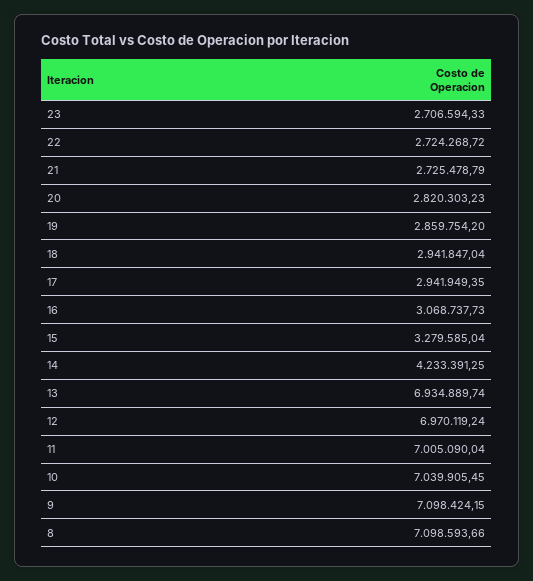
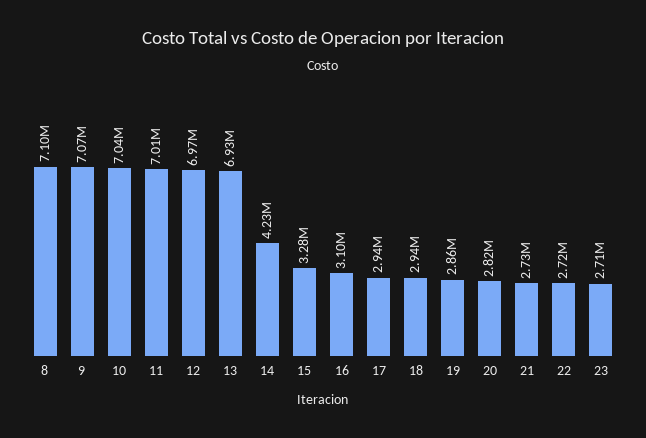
  {
    "23": 2706594.33,
    "22": 2724268.72,
    "21": 2725478.79,
    "20": 2820303.23,
    "19": 2859754.2,
    "18": 2941847.04,
    "17": 2941949.35,
-   "16": 3068737.73,
+   "16": 3100000,
    "15": 3279585.04,
    "14": 4233391.25,
    "13": 6934889.74,
    "12": 6970119.24,
    "11": 7005090.04,
    "10": 7039905.45,
-   "9": 7098424.15,
+   "9": 7070000,
    "8": 7098593.66
  }

